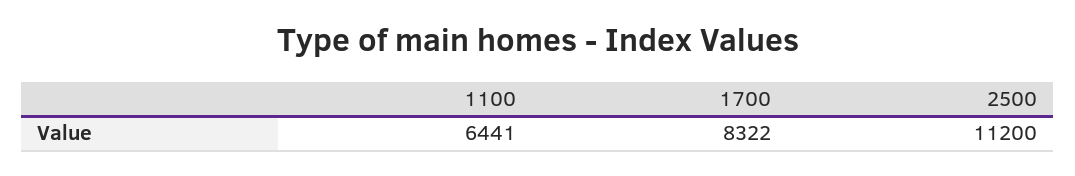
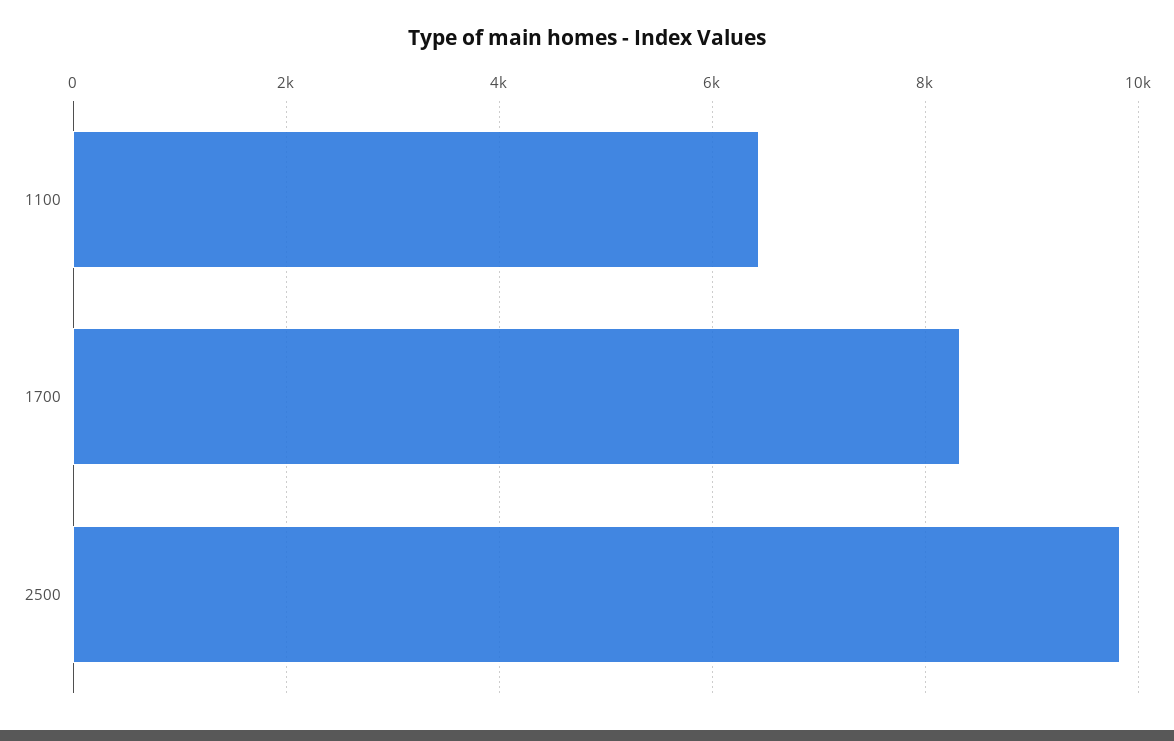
  {
    "1100": 6441,
    "1700": 8322,
-   "2500": 11200
+   "2500": 9800
  }

